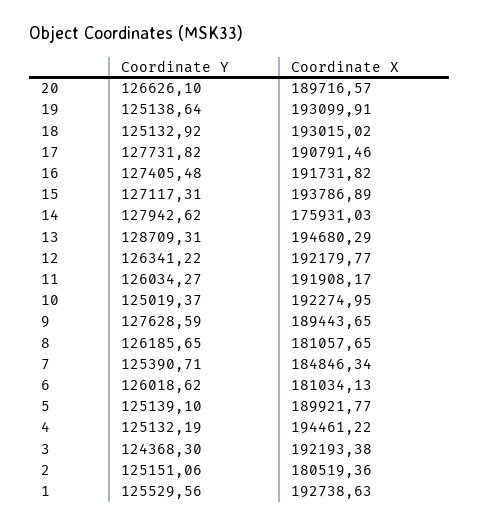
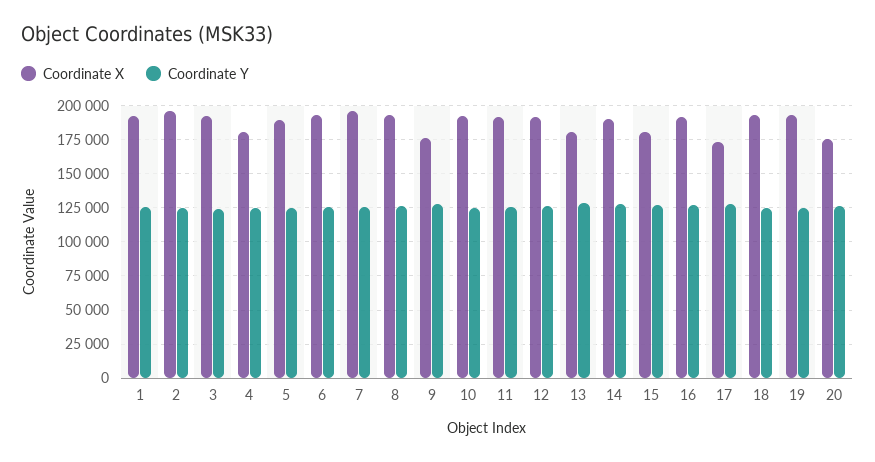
  {
    "Coordinate Y": {
      "20": 126626.1,
      "19": 125138.64,
      "18": 125132.92,
      "17": 127731.82,
      "16": 127405.48,
      "15": 127117.31,
      "14": 127942.62,
      "13": 128709.31,
      "12": 126341.22,
      "11": 126034.27,
      "10": 125019.37,
      "9": 127628.59,
      "8": 126185.65,
      "7": 125390.71,
      "6": 126018.62,
      "5": 125139.1,
      "4": 125132.19,
      "3": 124368.3,
      "2": 125151.06,
      "1": 125529.56
    },
    "Coordinate X": {
-     "20": 189716.57,
+     "20": 175000,
      "19": 193099.91,
      "18": 193015.02,
-     "17": 190791.46,
+     "17": 175000,
      "16": 191731.82,
-     "15": 193786.89,
+     "15": 180000,
-     "14": 175931.03,
+     "14": 190000,
-     "13": 194680.29,
+     "13": 180000,
      "12": 192179.77,
      "11": 191908.17,
      "10": 192274.95,
-     "9": 189443.65,
+     "9": 175000,
-     "8": 181057.65,
+     "8": 195000,
-     "7": 184846.34,
+     "7": 195000,
-     "6": 181034.13,
+     "6": 195000,
      "5": 189921.77,
-     "4": 194461.22,
+     "4": 180000,
      "3": 192193.38,
-     "2": 180519.36,
+     "2": 195000,
      "1": 192738.63
    }
  }

